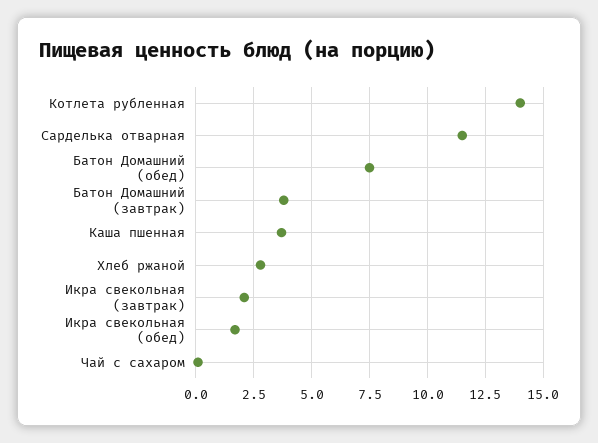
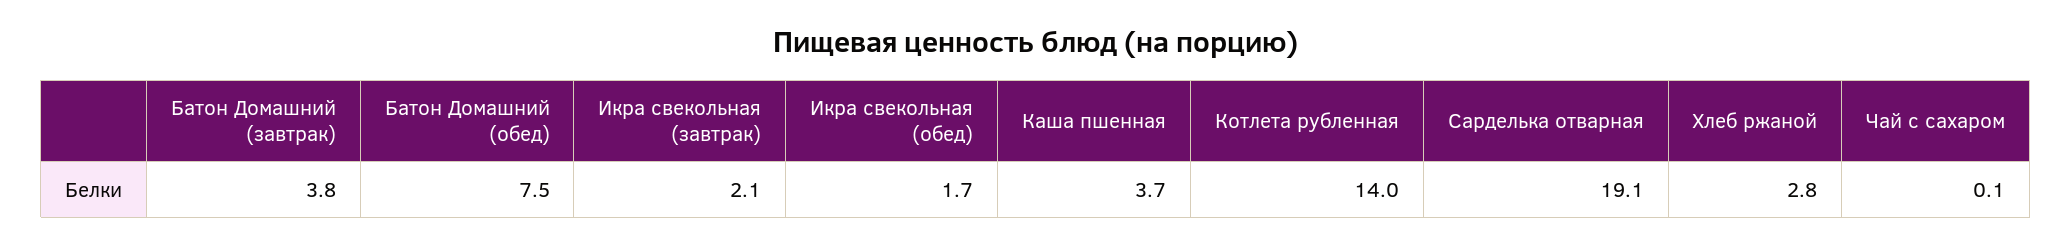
  {
    "Котлета рубленная": 14,
-   "Сарделька отварная": 11.5,
+   "Сарделька отварная": 19.1,
    "Батон Домашний (обед)": 7.5,
    "Батон Домашний (завтрак)": 3.8,
    "Каша пшенная": 3.7,
    "Хлеб ржаной": 2.8,
    "Икра свекольная (завтрак)": 2.1,
    "Икра свекольная (обед)": 1.7,
    "Чай с сахаром": 0.1
  }

